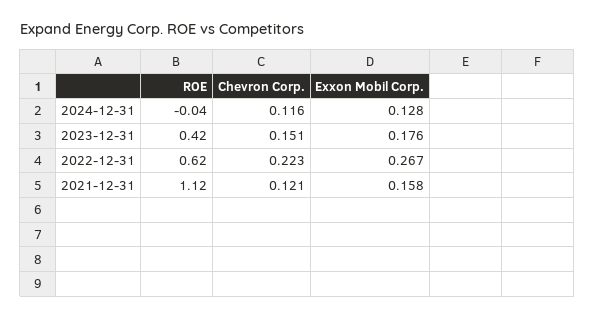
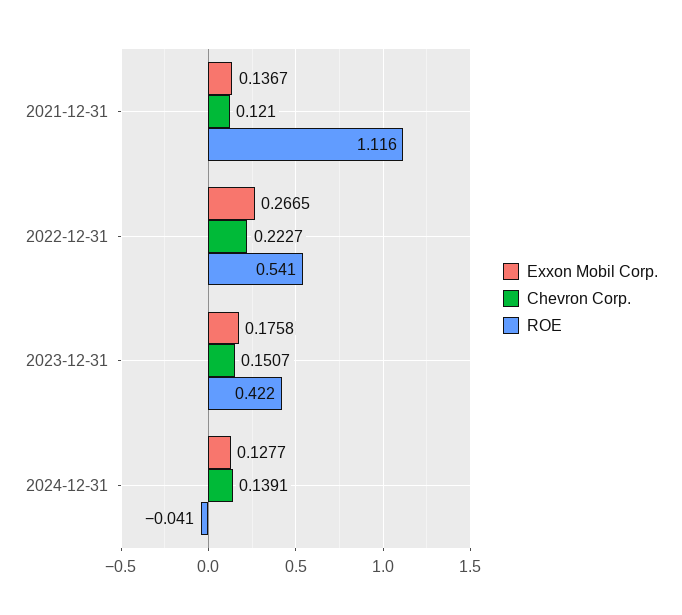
  {
    "ROE": {
      "2024-12-31": -0.041,
      "2023-12-31": 0.422,
-     "2022-12-31": 0.62,
+     "2022-12-31": 0.541,
      "2021-12-31": 1.116
    },
    "Chevron Corp.": {
-     "2024-12-31": 0.116,
+     "2024-12-31": 0.1391,
      "2023-12-31": 0.1507,
      "2022-12-31": 0.2227,
      "2021-12-31": 0.121
    },
    "Exxon Mobil Corp.": {
      "2024-12-31": 0.1277,
      "2023-12-31": 0.1758,
      "2022-12-31": 0.2665,
-     "2021-12-31": 0.158
+     "2021-12-31": 0.1367
    }
  }

